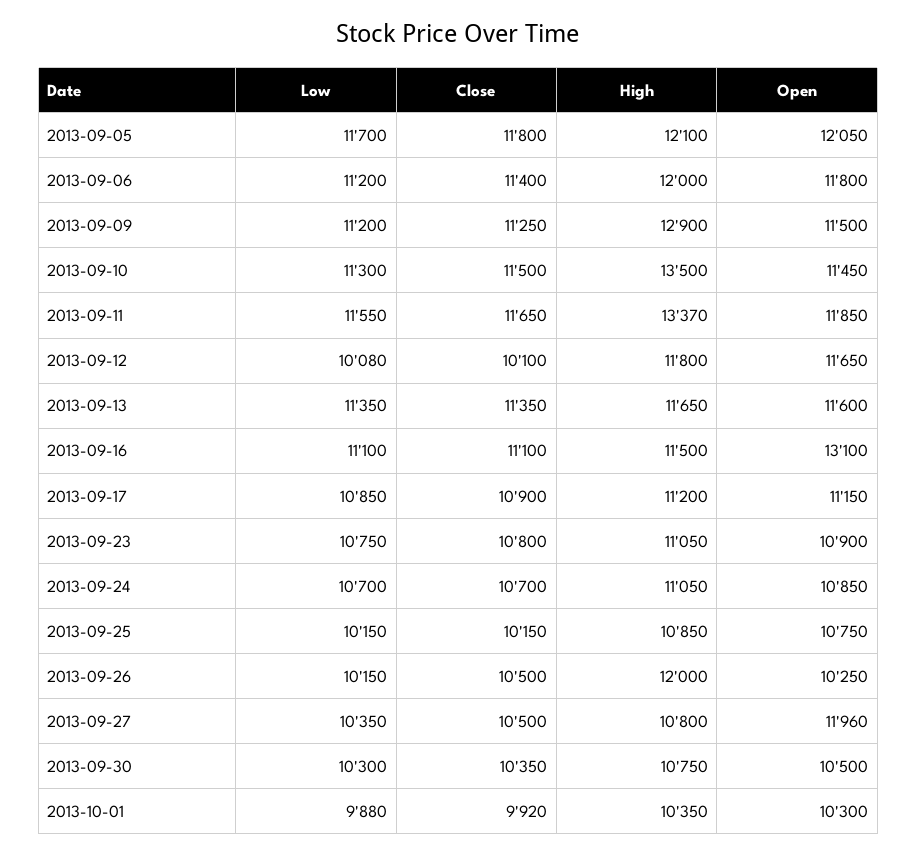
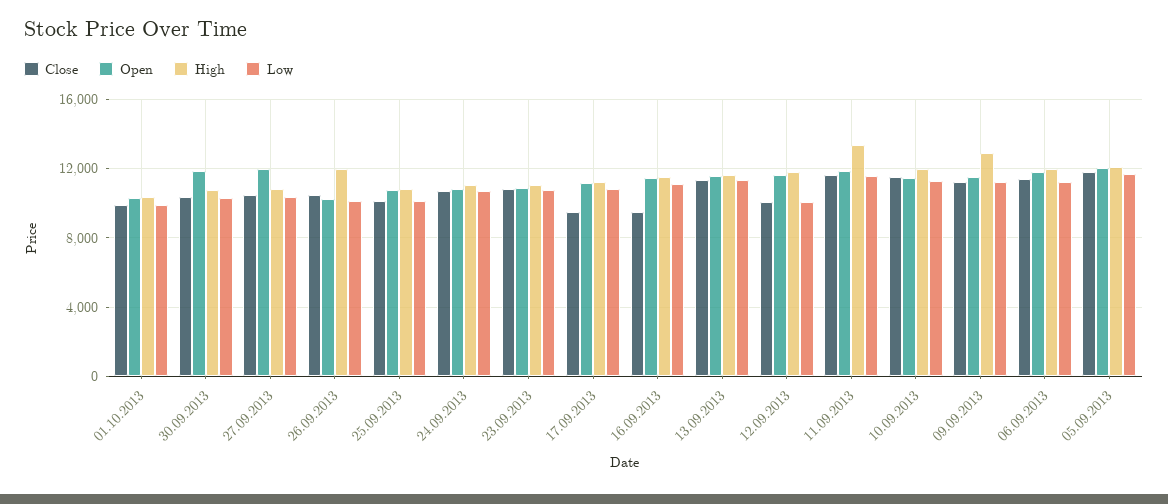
  {
    "Low": {
      "2013-09-05": 11700,
      "2013-09-06": 11200,
      "2013-09-09": 11200,
      "2013-09-10": 11300,
      "2013-09-11": 11550,
      "2013-09-12": 10080,
      "2013-09-13": 11350,
      "2013-09-16": 11100,
      "2013-09-17": 10850,
      "2013-09-23": 10750,
      "2013-09-24": 10700,
      "2013-09-25": 10150,
      "2013-09-26": 10150,
      "2013-09-27": 10350,
      "2013-09-30": 10300,
      "2013-10-01": 9880
    },
    "Close": {
      "2013-09-05": 11800,
      "2013-09-06": 11400,
      "2013-09-09": 11250,
      "2013-09-10": 11500,
      "2013-09-11": 11650,
      "2013-09-12": 10100,
      "2013-09-13": 11350,
-     "2013-09-16": 11100,
+     "2013-09-16": 9500,
-     "2013-09-17": 10900,
+     "2013-09-17": 9500,
      "2013-09-23": 10800,
      "2013-09-24": 10700,
      "2013-09-25": 10150,
      "2013-09-26": 10500,
      "2013-09-27": 10500,
      "2013-09-30": 10350,
      "2013-10-01": 9920
    },
    "High": {
      "2013-09-05": 12100,
      "2013-09-06": 12000,
      "2013-09-09": 12900,
-     "2013-09-10": 13500,
+     "2013-09-10": 12000,
      "2013-09-11": 13370,
      "2013-09-12": 11800,
      "2013-09-13": 11650,
      "2013-09-16": 11500,
      "2013-09-17": 11200,
      "2013-09-23": 11050,
      "2013-09-24": 11050,
      "2013-09-25": 10850,
      "2013-09-26": 12000,
      "2013-09-27": 10800,
      "2013-09-30": 10750,
      "2013-10-01": 10350
    },
    "Open": {
      "2013-09-05": 12050,
      "2013-09-06": 11800,
      "2013-09-09": 11500,
      "2013-09-10": 11450,
      "2013-09-11": 11850,
      "2013-09-12": 11650,
      "2013-09-13": 11600,
-     "2013-09-16": 13100,
+     "2013-09-16": 11500,
      "2013-09-17": 11150,
      "2013-09-23": 10900,
      "2013-09-24": 10850,
      "2013-09-25": 10750,
      "2013-09-26": 10250,
      "2013-09-27": 11960,
-     "2013-09-30": 10500,
+     "2013-09-30": 12000,
      "2013-10-01": 10300
    }
  }

